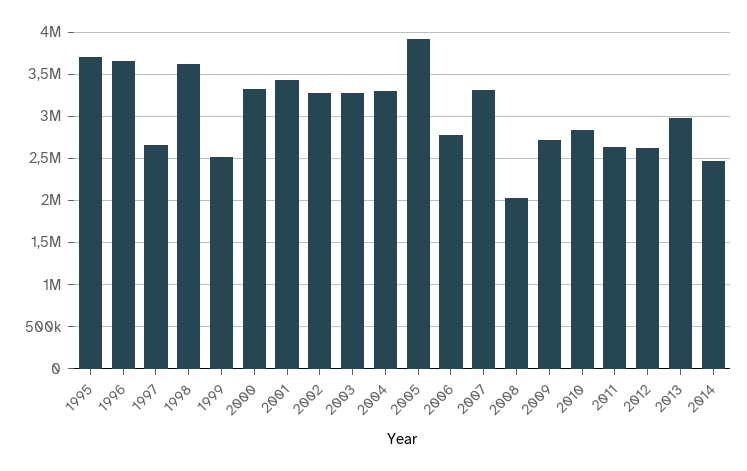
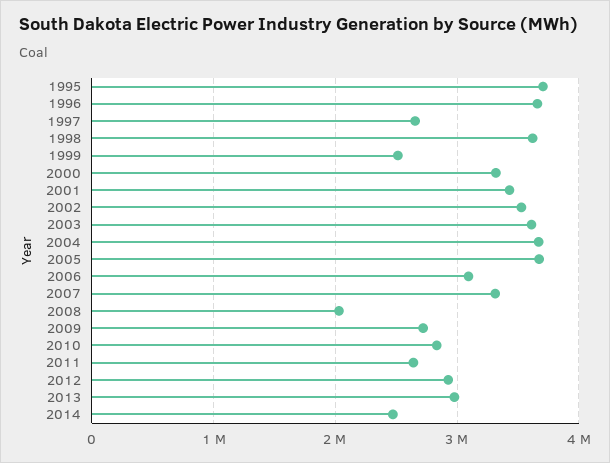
  {
    "1995": 3700000,
    "1996": 3700000,
    "1997": 2700000,
    "1998": 3600000,
    "1999": 2500000,
    "2000": 3300000,
    "2001": 3400000,
-   "2002": 3300000,
+   "2002": 3500000,
-   "2003": 3300000,
+   "2003": 3600000,
-   "2004": 3300000,
+   "2004": 3700000,
-   "2005": 3900000,
+   "2005": 3700000,
-   "2006": 2800000,
+   "2006": 3100000,
    "2007": 3300000,
    "2008": 2000000,
    "2009": 2700000,
    "2010": 2800000,
    "2011": 2600000,
-   "2012": 2600000,
+   "2012": 2900000,
    "2013": 3000000,
    "2014": 2500000
  }

